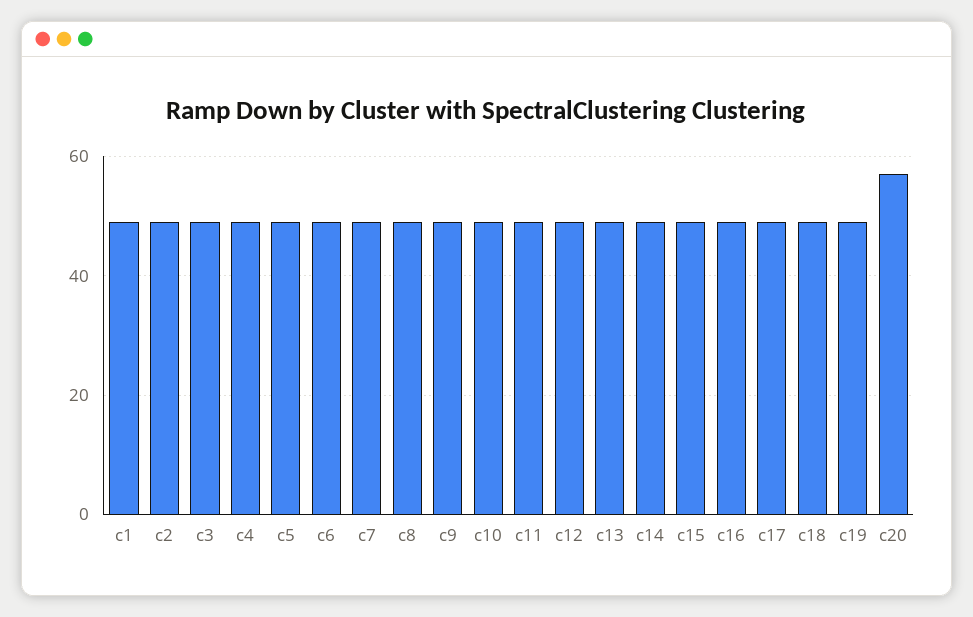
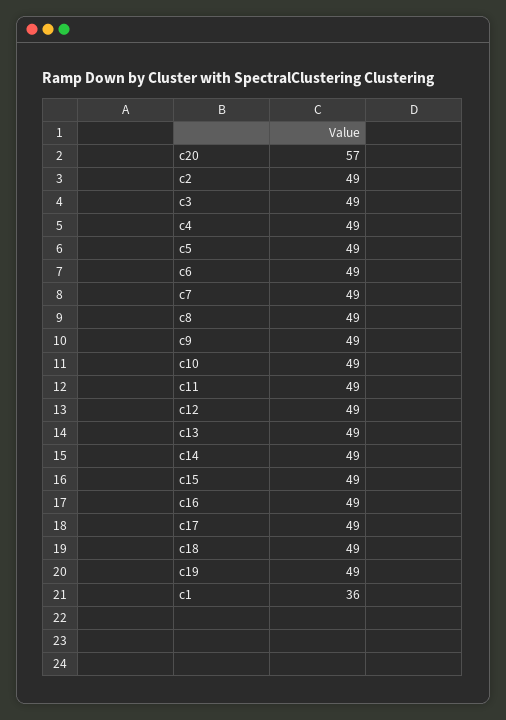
  {
-   "c1": 50,
+   "c1": 36,
    "c2": 49,
    "c3": 49,
    "c4": 49,
    "c5": 49,
    "c6": 49,
    "c7": 49,
    "c8": 49,
    "c9": 49,
    "c10": 49,
    "c11": 49,
    "c12": 49,
    "c13": 49,
    "c14": 49,
    "c15": 49,
    "c16": 49,
    "c17": 49,
    "c18": 49,
    "c19": 49,
    "c20": 57
  }

